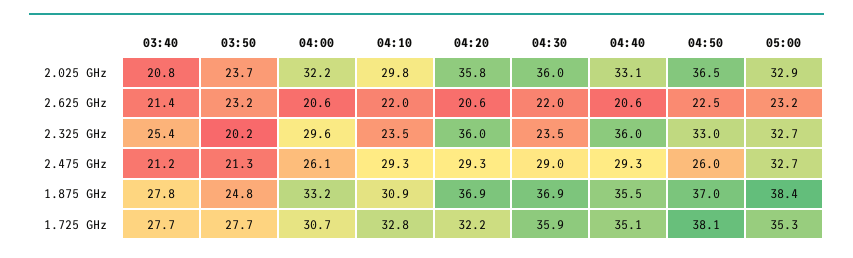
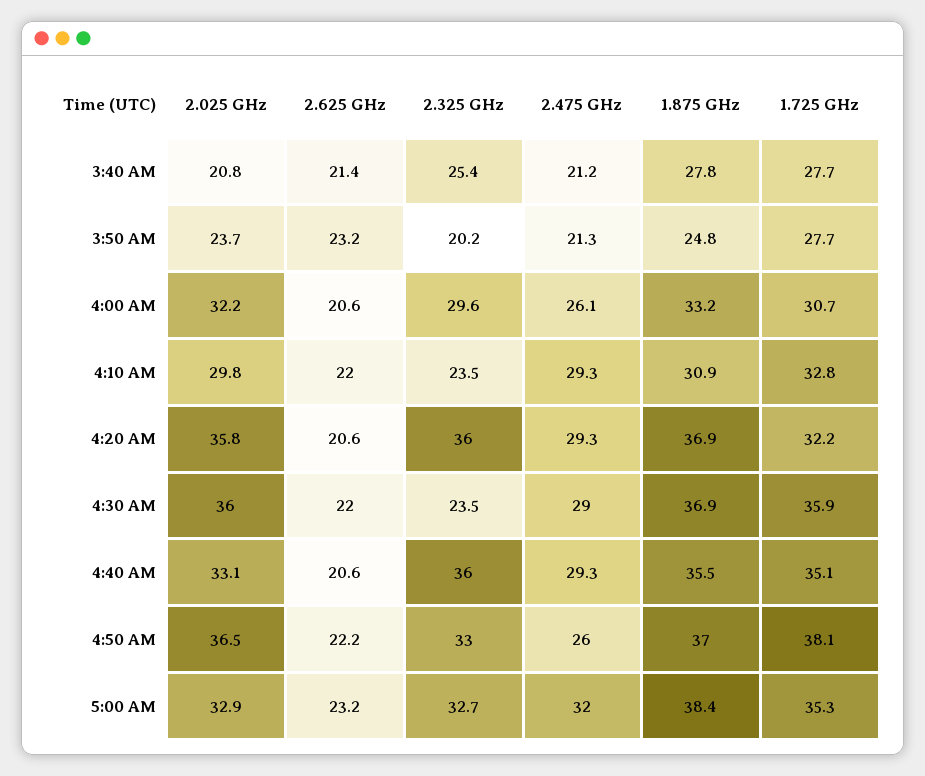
  {
    "03:40": {
      "2.025 GHz": 20.8,
      "2.625 GHz": 21.4,
      "2.325 GHz": 25.4,
      "2.475 GHz": 21.2,
      "1.875 GHz": 27.8,
      "1.725 GHz": 27.7
    },
    "03:50": {
      "2.025 GHz": 23.7,
      "2.625 GHz": 23.2,
      "2.325 GHz": 20.2,
      "2.475 GHz": 21.3,
      "1.875 GHz": 24.8,
      "1.725 GHz": 27.7
    },
    "04:00": {
      "2.025 GHz": 32.2,
      "2.625 GHz": 20.6,
      "2.325 GHz": 29.6,
      "2.475 GHz": 26.1,
      "1.875 GHz": 33.2,
      "1.725 GHz": 30.7
    },
    "04:10": {
      "2.025 GHz": 29.8,
      "2.625 GHz": 22,
      "2.325 GHz": 23.5,
      "2.475 GHz": 29.3,
      "1.875 GHz": 30.9,
      "1.725 GHz": 32.8
    },
    "04:20": {
      "2.025 GHz": 35.8,
      "2.625 GHz": 20.6,
      "2.325 GHz": 36,
      "2.475 GHz": 29.3,
      "1.875 GHz": 36.9,
      "1.725 GHz": 32.2
    },
    "04:30": {
      "2.025 GHz": 36,
      "2.625 GHz": 22,
      "2.325 GHz": 23.5,
      "2.475 GHz": 29,
      "1.875 GHz": 36.9,
      "1.725 GHz": 35.9
    },
    "04:40": {
      "2.025 GHz": 33.1,
      "2.625 GHz": 20.6,
      "2.325 GHz": 36,
      "2.475 GHz": 29.3,
      "1.875 GHz": 35.5,
      "1.725 GHz": 35.1
    },
    "04:50": {
      "2.025 GHz": 36.5,
-     "2.625 GHz": 22.5,
+     "2.625 GHz": 22.2,
      "2.325 GHz": 33,
      "2.475 GHz": 26,
      "1.875 GHz": 37,
      "1.725 GHz": 38.1
    },
    "05:00": {
      "2.025 GHz": 32.9,
      "2.625 GHz": 23.2,
      "2.325 GHz": 32.7,
-     "2.475 GHz": 32.7,
+     "2.475 GHz": 32,
      "1.875 GHz": 38.4,
      "1.725 GHz": 35.3
    }
  }

